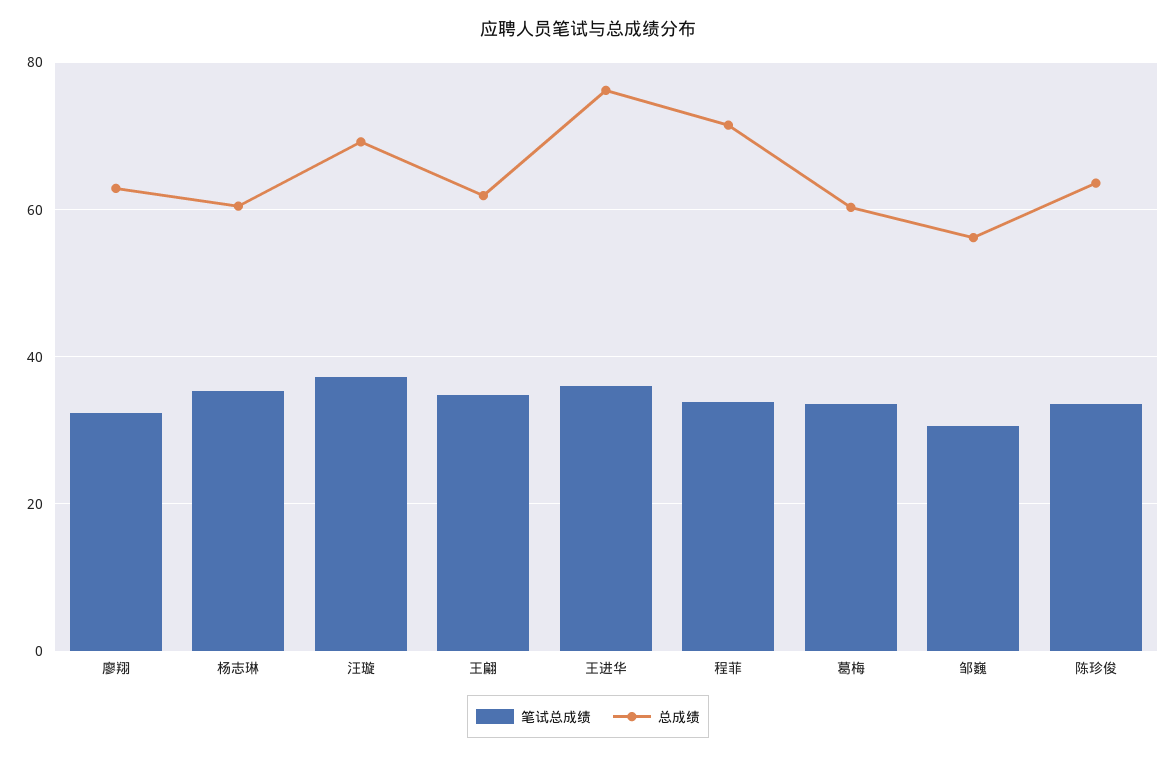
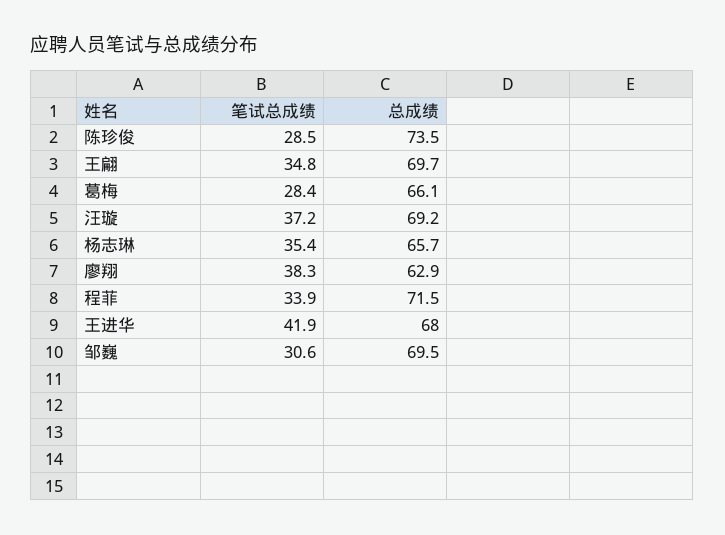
  {
    "笔试总成绩": {
-     "廖翔": 32,
+     "廖翔": 38.3,
      "杨志琳": 35.4,
      "汪璇": 37.2,
      "王翩": 34.8,
-     "王进华": 36,
+     "王进华": 41.9,
      "程菲": 33.9,
-     "葛梅": 34,
+     "葛梅": 28.4,
      "邹巍": 30.6,
-     "陈珍俊": 34
+     "陈珍俊": 28.5
    },
    "总成绩": {
      "廖翔": 62.9,
-     "杨志琳": 60,
+     "杨志琳": 65.7,
      "汪璇": 69.2,
-     "王翩": 62,
+     "王翩": 69.7,
-     "王进华": 76,
+     "王进华": 68,
      "程菲": 71.5,
-     "葛梅": 60,
+     "葛梅": 66.1,
-     "邹巍": 56,
+     "邹巍": 69.5,
-     "陈珍俊": 64
+     "陈珍俊": 73.5
    }
  }

